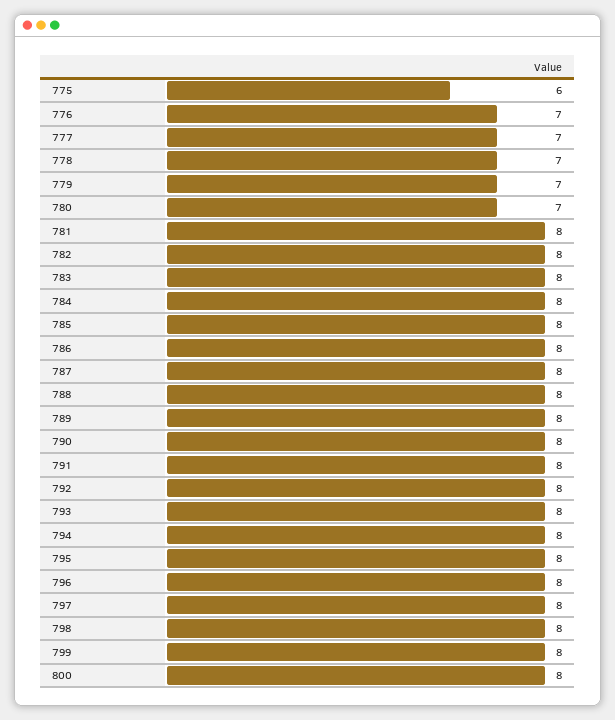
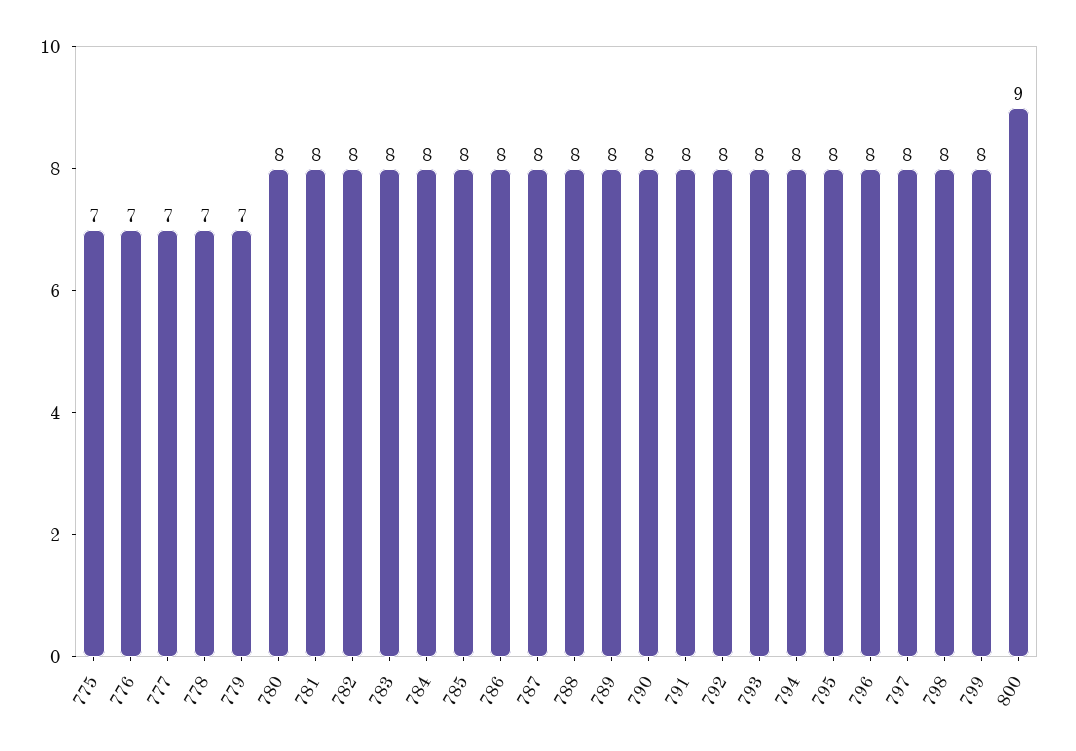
  {
-   "775": 6,
+   "775": 7,
    "776": 7,
    "777": 7,
    "778": 7,
    "779": 7,
-   "780": 7,
+   "780": 8,
    "781": 8,
    "782": 8,
    "783": 8,
    "784": 8,
    "785": 8,
    "786": 8,
    "787": 8,
    "788": 8,
    "789": 8,
    "790": 8,
    "791": 8,
    "792": 8,
    "793": 8,
    "794": 8,
    "795": 8,
    "796": 8,
    "797": 8,
    "798": 8,
    "799": 8,
-   "800": 8
+   "800": 9
  }

